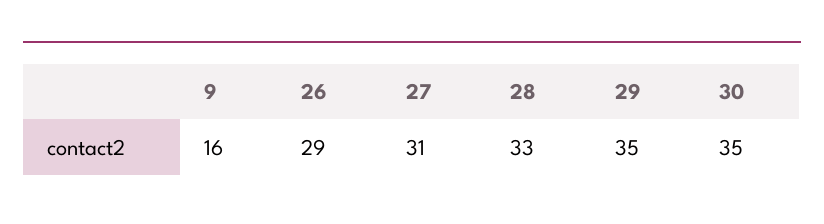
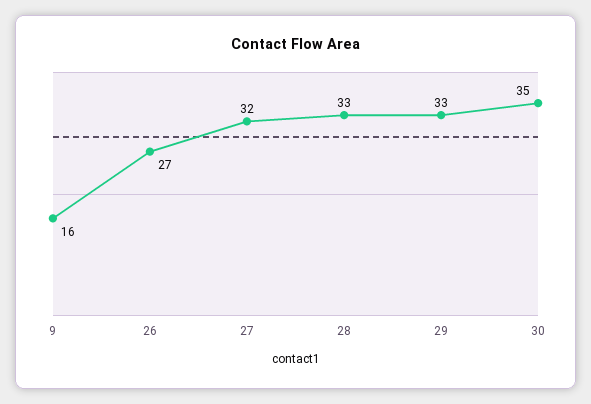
  {
    "9": 16,
-   "26": 29,
+   "26": 27,
-   "27": 31,
+   "27": 32,
    "28": 33,
-   "29": 35,
+   "29": 33,
    "30": 35
  }

